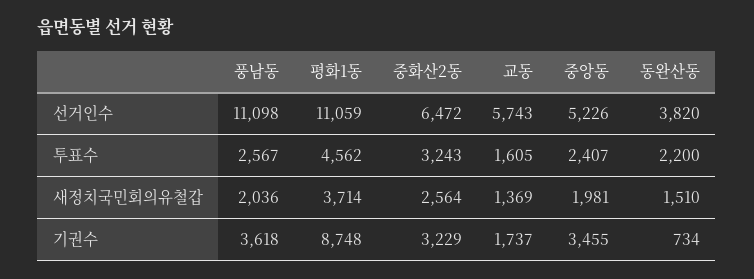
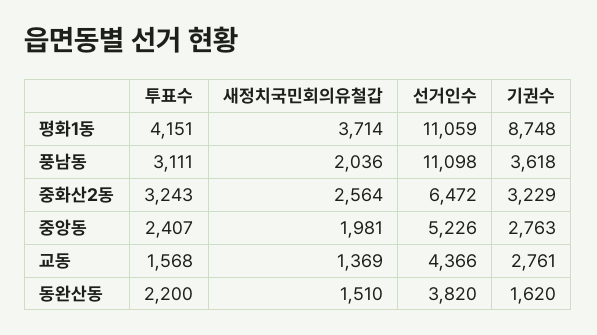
  {
    "풍남동": {
      "선거인수": 11098,
-     "투표수": 2567,
+     "투표수": 3111,
      "새정치국민회의유철갑": 2036,
      "기권수": 3618
    },
    "평화1동": {
      "선거인수": 11059,
-     "투표수": 4562,
+     "투표수": 4151,
      "새정치국민회의유철갑": 3714,
      "기권수": 8748
    },
    "중화산2동": {
      "선거인수": 6472,
      "투표수": 3243,
      "새정치국민회의유철갑": 2564,
      "기권수": 3229
    },
    "교동": {
-     "선거인수": 5743,
+     "선거인수": 4366,
-     "투표수": 1605,
+     "투표수": 1568,
      "새정치국민회의유철갑": 1369,
-     "기권수": 1737
+     "기권수": 2761
    },
    "중앙동": {
      "선거인수": 5226,
      "투표수": 2407,
      "새정치국민회의유철갑": 1981,
-     "기권수": 3455
+     "기권수": 2763
    },
    "동완산동": {
      "선거인수": 3820,
      "투표수": 2200,
      "새정치국민회의유철갑": 1510,
-     "기권수": 734
+     "기권수": 1620
    }
  }

